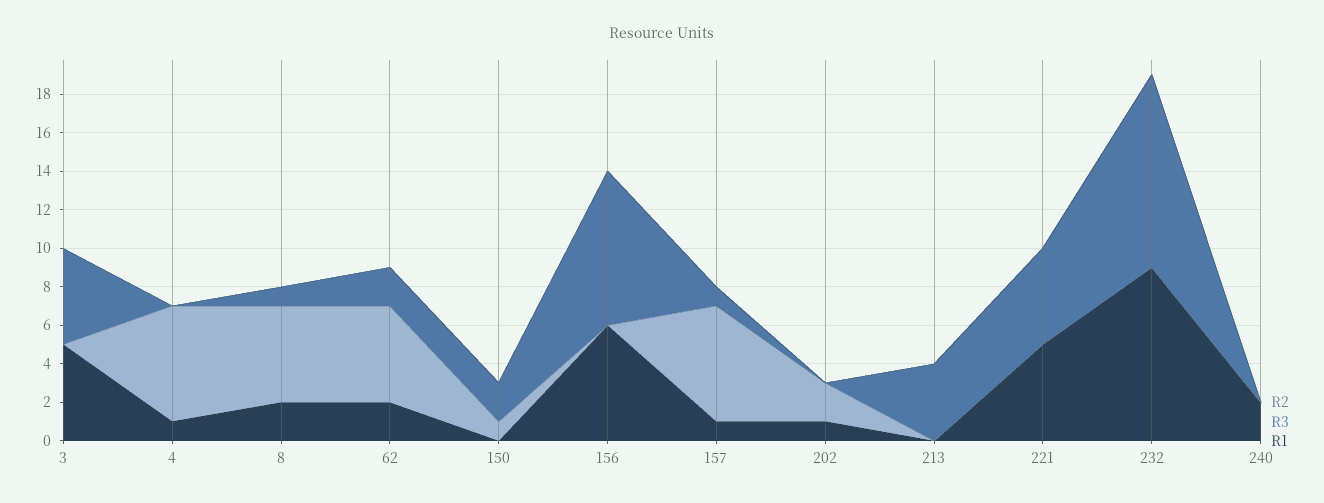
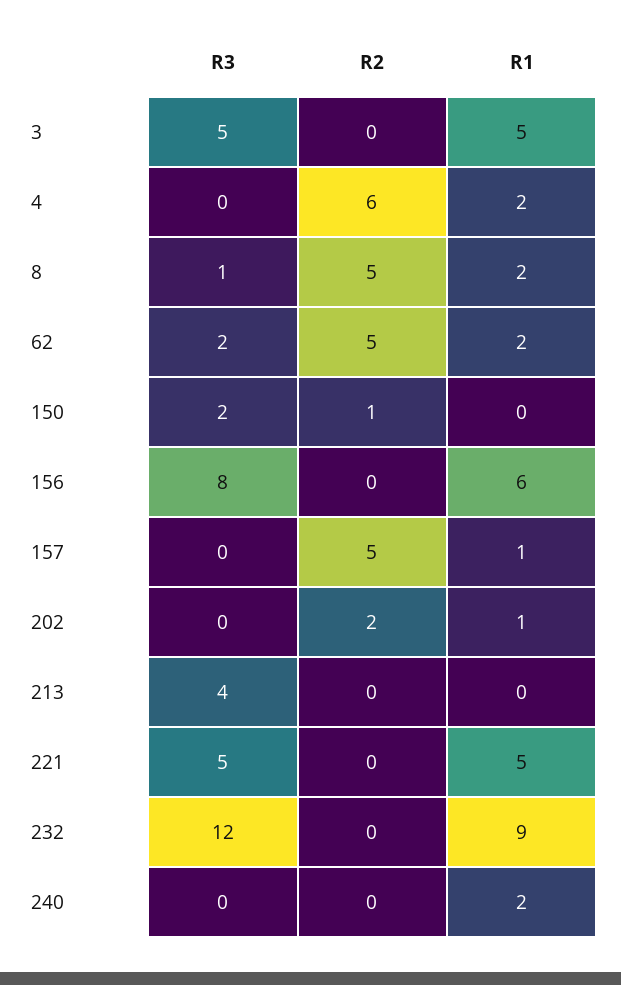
  {
    "R2": {
      "3": 0,
      "4": 6,
      "8": 5,
      "62": 5,
      "150": 1,
      "156": 0,
-     "157": 6,
+     "157": 5,
      "202": 2,
      "213": 0,
      "221": 0,
      "232": 0,
      "240": 0
    },
    "R3": {
      "3": 5,
      "4": 0,
      "8": 1,
      "62": 2,
      "150": 2,
      "156": 8,
-     "157": 1,
+     "157": 0,
      "202": 0,
      "213": 4,
      "221": 5,
-     "232": 10,
+     "232": 12,
      "240": 0
    },
    "R1": {
      "3": 5,
-     "4": 1,
+     "4": 2,
      "8": 2,
      "62": 2,
      "150": 0,
      "156": 6,
      "157": 1,
      "202": 1,
      "213": 0,
      "221": 5,
      "232": 9,
      "240": 2
    }
  }

